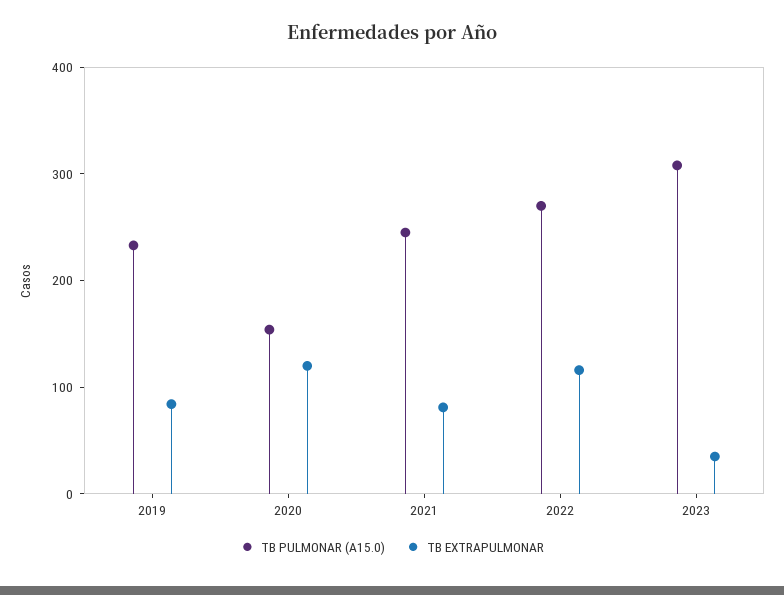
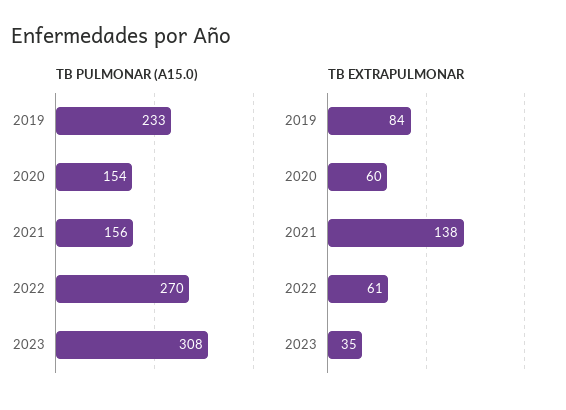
  {
    "TB PULMONAR (A15.0)": {
      "2019": 233,
      "2020": 154,
-     "2021": 240,
+     "2021": 156,
      "2022": 270,
      "2023": 308
    },
    "TB EXTRAPULMONAR": {
      "2019": 84,
-     "2020": 120,
+     "2020": 60,
-     "2021": 80,
+     "2021": 138,
-     "2022": 120,
+     "2022": 61,
      "2023": 35
    }
  }

